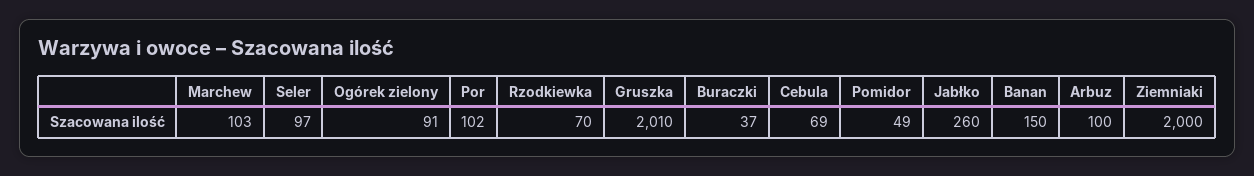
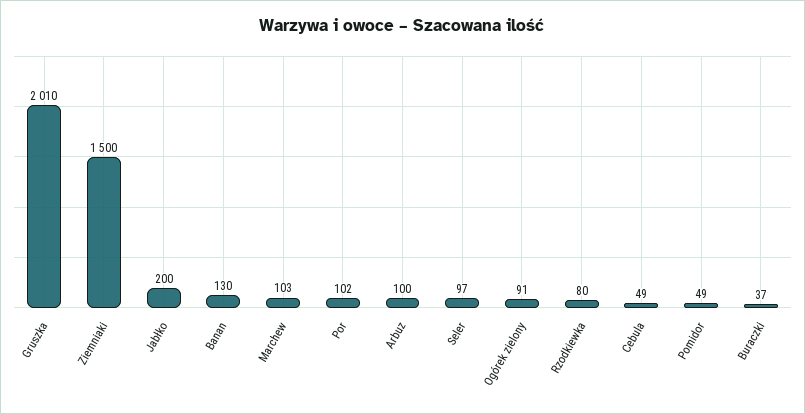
  {
    "Marchew": 103,
    "Seler": 97,
    "Ogórek zielony": 91,
    "Por": 102,
-   "Rzodkiewka": 70,
+   "Rzodkiewka": 80,
    "Gruszka": 2010,
    "Buraczki": 37,
-   "Cebula": 69,
+   "Cebula": 49,
    "Pomidor": 49,
-   "Jabłko": 260,
+   "Jabłko": 200,
-   "Banan": 150,
+   "Banan": 130,
    "Arbuz": 100,
-   "Ziemniaki": 2000
+   "Ziemniaki": 1500
  }

